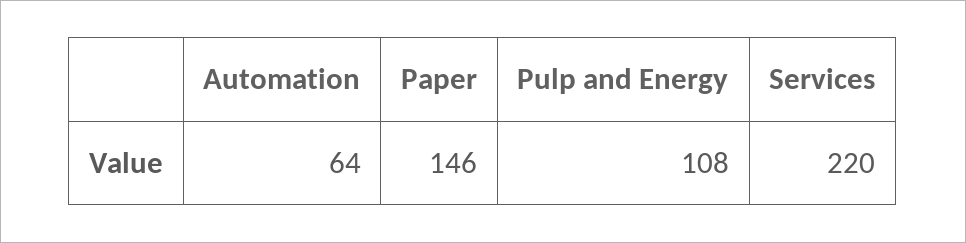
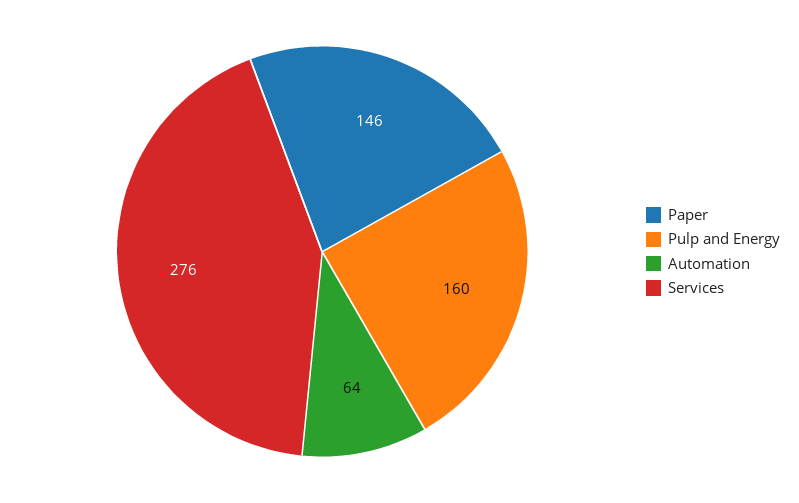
  {
    "Automation": 64,
    "Paper": 146,
-   "Pulp and Energy": 108,
+   "Pulp and Energy": 160,
-   "Services": 220
+   "Services": 276
  }

